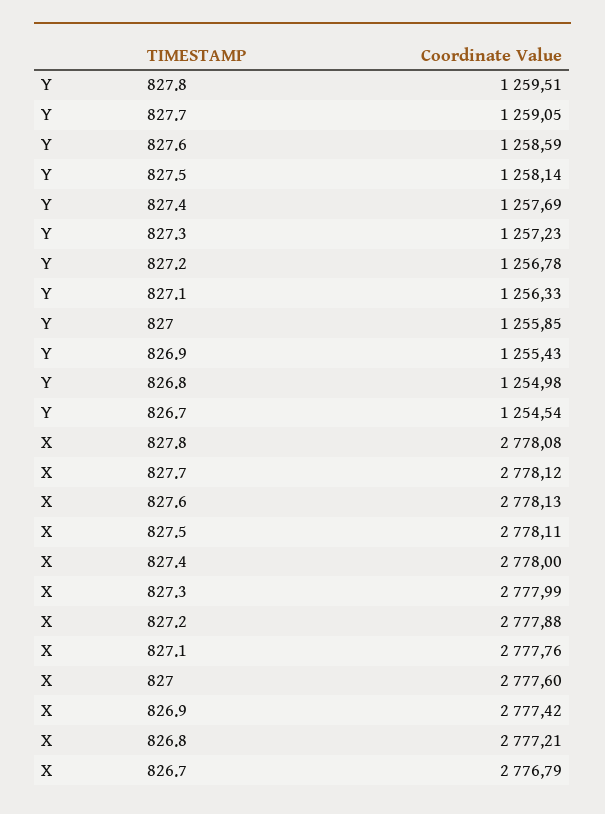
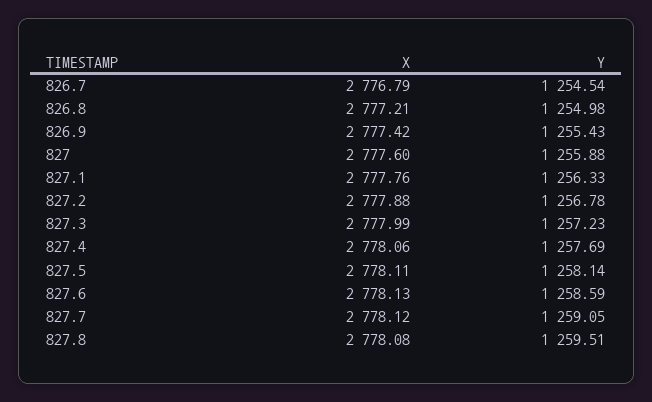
  {
    "Y": {
      "827.8": 1259.51,
      "827.7": 1259.05,
      "827.6": 1258.59,
      "827.5": 1258.14,
      "827.4": 1257.69,
      "827.3": 1257.23,
      "827.2": 1256.78,
      "827.1": 1256.33,
-     "827": 1255.85,
+     "827": 1255.88,
      "826.9": 1255.43,
      "826.8": 1254.98,
      "826.7": 1254.54
    },
    "X": {
      "827.8": 2778.08,
      "827.7": 2778.12,
      "827.6": 2778.13,
      "827.5": 2778.11,
-     "827.4": 2778,
+     "827.4": 2778.06,
      "827.3": 2777.99,
      "827.2": 2777.88,
      "827.1": 2777.76,
      "827": 2777.6,
      "826.9": 2777.42,
      "826.8": 2777.21,
      "826.7": 2776.79
    }
  }

